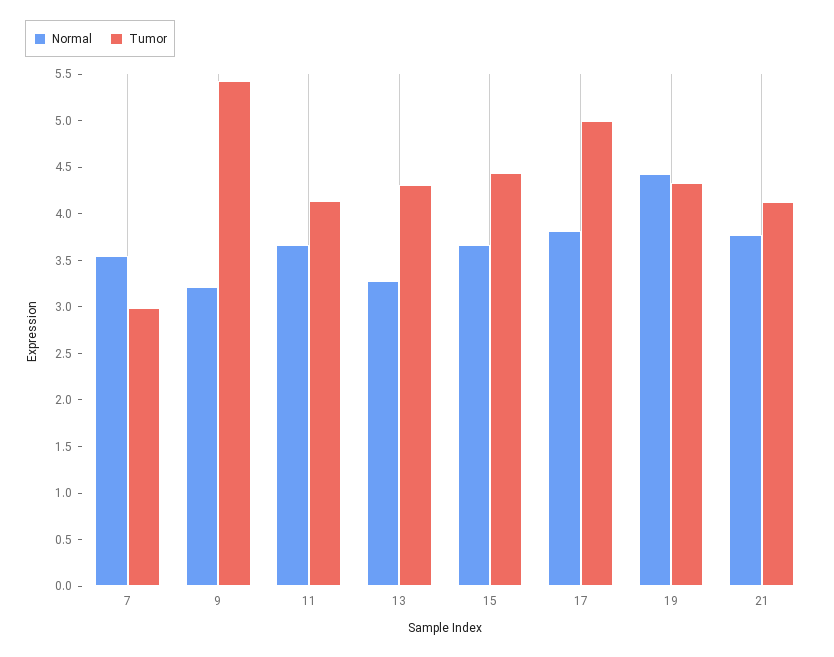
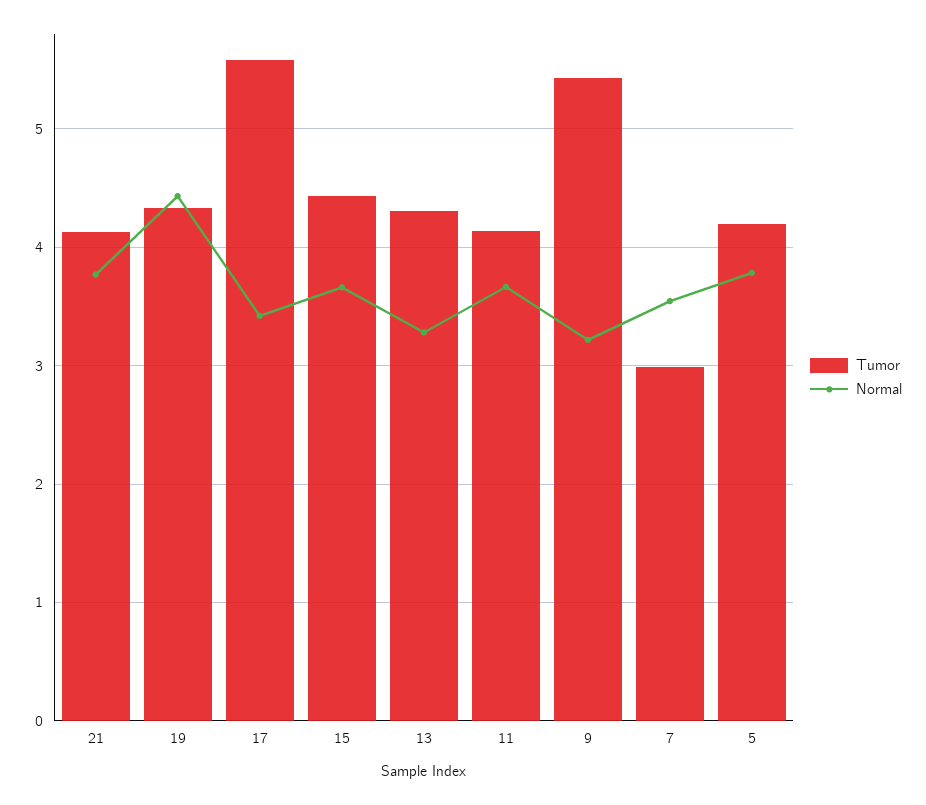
  {
    "Normal": {
      "7": 3.5,
      "9": 3.2,
      "11": 3.7,
      "13": 3.3,
      "15": 3.7,
-     "17": 3.8,
+     "17": 3.4,
      "19": 4.4,
-     "21": 3.8
+     "21": 3.8,
+     "5": 3.8
    },
    "Tumor": {
      "7": 3,
      "9": 5.4,
      "11": 4.1,
      "13": 4.3,
      "15": 4.4,
-     "17": 5,
+     "17": 5.6,
      "19": 4.3,
-     "21": 4.1
+     "21": 4.1,
+     "5": 4.2
    }
  }

